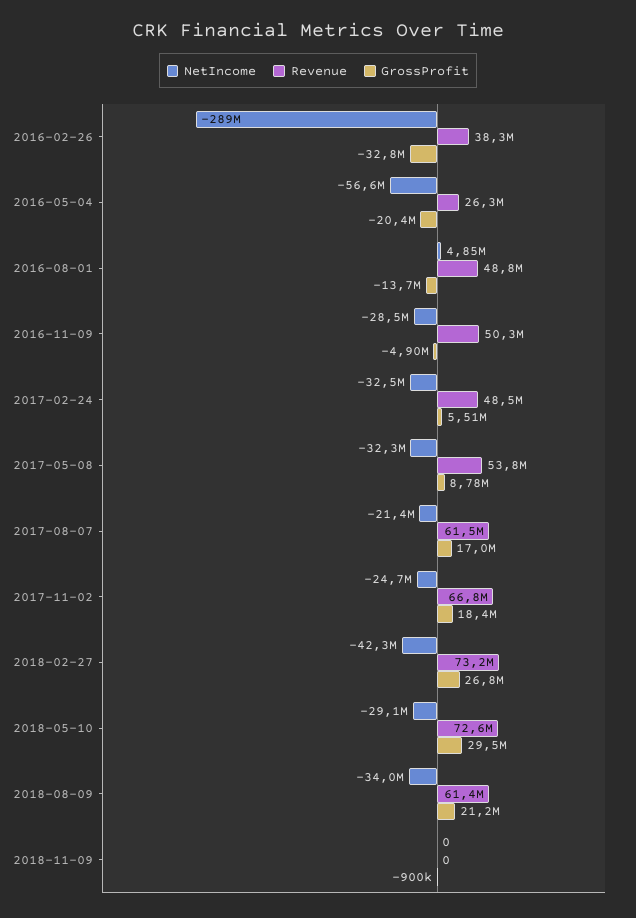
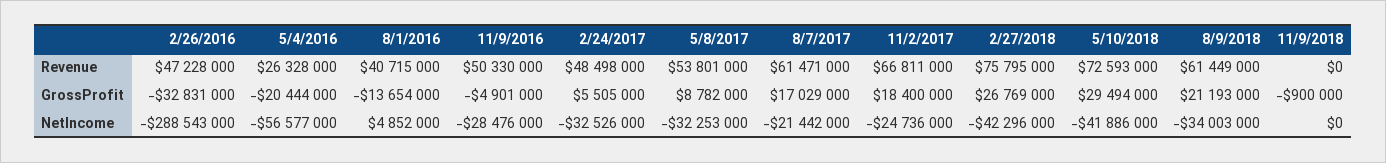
  {
    "NetIncome": {
      "2016-02-26": -288543000,
      "2016-05-04": -56577000,
      "2016-08-01": 4852000,
      "2016-11-09": -28476000,
      "2017-02-24": -32526000,
      "2017-05-08": -32253000,
      "2017-08-07": -21442000,
      "2017-11-02": -24736000,
      "2018-02-27": -42296000,
-     "2018-05-10": -29100000,
+     "2018-05-10": -41886000,
      "2018-08-09": -34003000,
      "2018-11-09": 0
    },
    "Revenue": {
-     "2016-02-26": 38300000,
+     "2016-02-26": 47228000,
      "2016-05-04": 26328000,
-     "2016-08-01": 48800000,
+     "2016-08-01": 40715000,
      "2016-11-09": 50330000,
      "2017-02-24": 48498000,
      "2017-05-08": 53801000,
      "2017-08-07": 61471000,
      "2017-11-02": 66811000,
-     "2018-02-27": 73200000,
+     "2018-02-27": 75795000,
      "2018-05-10": 72593000,
      "2018-08-09": 61449000,
      "2018-11-09": 0
    },
    "GrossProfit": {
      "2016-02-26": -32831000,
      "2016-05-04": -20444000,
      "2016-08-01": -13654000,
      "2016-11-09": -4901000,
      "2017-02-24": 5505000,
      "2017-05-08": 8782000,
      "2017-08-07": 17029000,
      "2017-11-02": 18400000,
      "2018-02-27": 26769000,
      "2018-05-10": 29494000,
      "2018-08-09": 21193000,
      "2018-11-09": -900000
    }
  }

